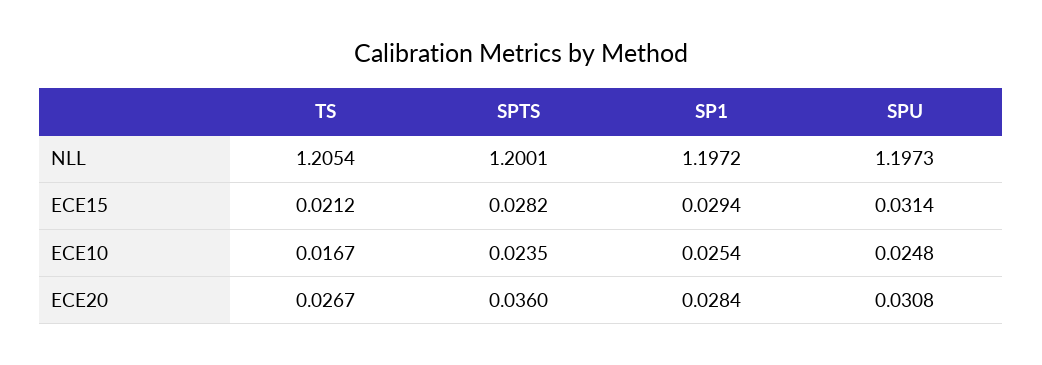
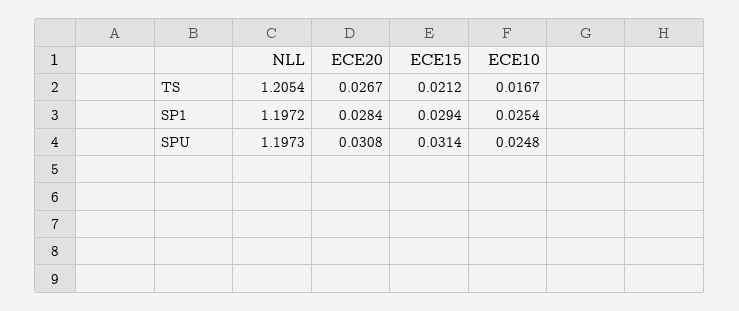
  {
    "TS": {
      "NLL": 1.2054,
      "ECE15": 0.0212,
      "ECE10": 0.0167,
      "ECE20": 0.0267
    },
-   "SPTS": {
-     "NLL": 1.2001,
-     "ECE15": 0.0282,
-     "ECE10": 0.0235,
-     "ECE20": 0.036
-   },
    "SP1": {
      "NLL": 1.1972,
      "ECE15": 0.0294,
      "ECE10": 0.0254,
      "ECE20": 0.0284
    },
    "SPU": {
      "NLL": 1.1973,
      "ECE15": 0.0314,
      "ECE10": 0.0248,
      "ECE20": 0.0308
    }
  }

